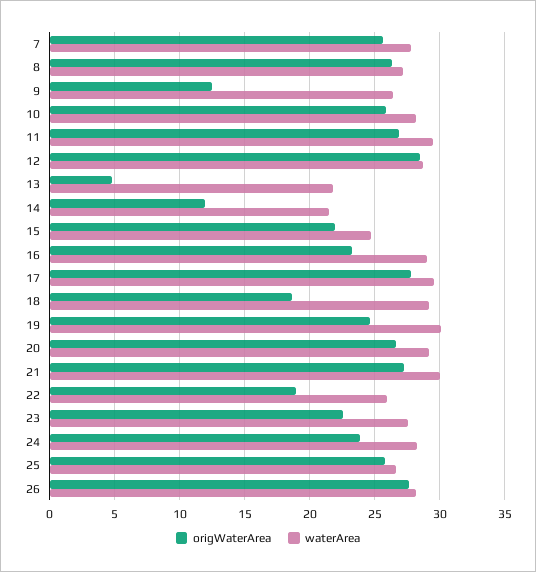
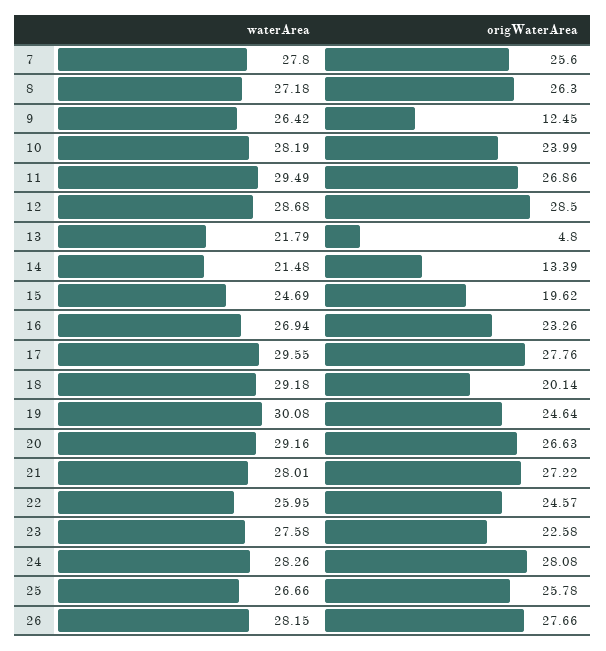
  {
    "origWaterArea": {
      "7": 25.6,
      "8": 26.3,
      "9": 12.45,
-     "10": 26,
+     "10": 23.99,
      "11": 26.86,
      "12": 28.5,
      "13": 4.8,
-     "14": 12,
+     "14": 13.39,
-     "15": 22,
+     "15": 19.62,
      "16": 23.26,
      "17": 27.76,
-     "18": 18.5,
+     "18": 20.14,
      "19": 24.64,
      "20": 26.63,
      "21": 27.22,
-     "22": 19,
+     "22": 24.57,
      "23": 22.58,
-     "24": 24,
+     "24": 28.08,
      "25": 25.78,
      "26": 27.66
    },
    "waterArea": {
      "7": 27.8,
      "8": 27.18,
      "9": 26.42,
      "10": 28.19,
      "11": 29.49,
      "12": 28.68,
      "13": 21.79,
      "14": 21.48,
      "15": 24.69,
-     "16": 29,
+     "16": 26.94,
      "17": 29.55,
      "18": 29.18,
      "19": 30.08,
      "20": 29.16,
-     "21": 30,
+     "21": 28.01,
      "22": 25.95,
      "23": 27.58,
      "24": 28.26,
      "25": 26.66,
      "26": 28.15
    }
  }

